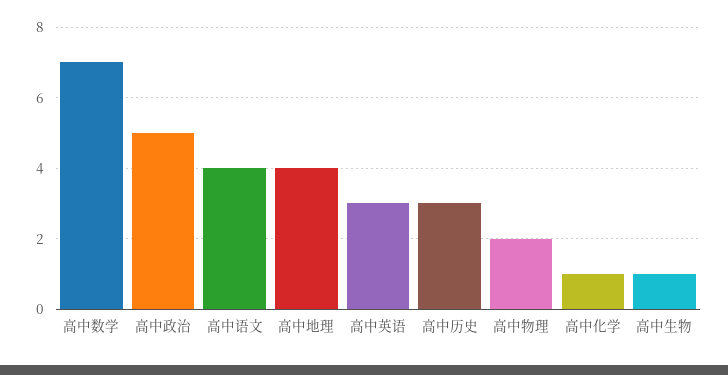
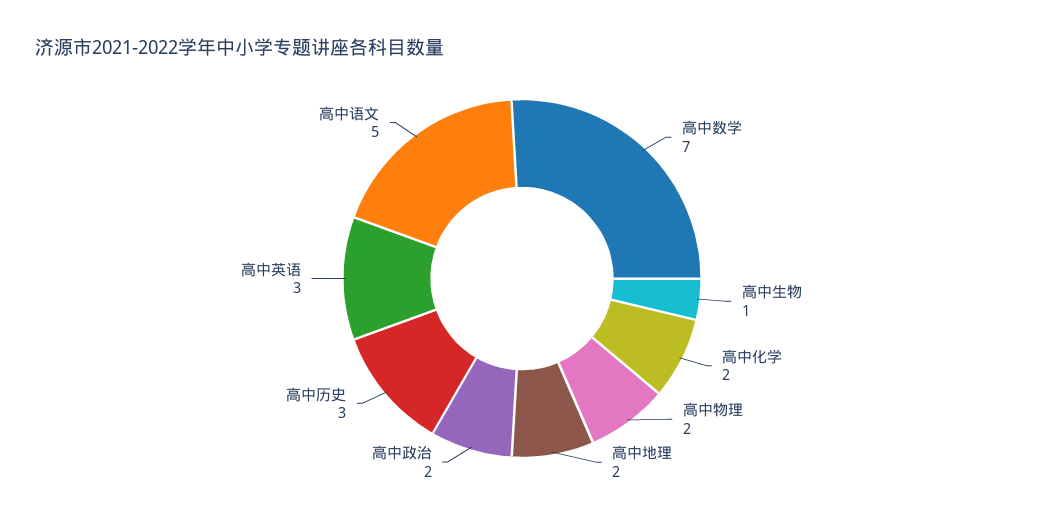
  {
    "高中数学": 7,
-   "高中政治": 5,
+   "高中政治": 2,
-   "高中语文": 4,
+   "高中语文": 5,
-   "高中地理": 4,
+   "高中地理": 2,
    "高中英语": 3,
    "高中历史": 3,
    "高中物理": 2,
-   "高中化学": 1,
+   "高中化学": 2,
    "高中生物": 1
  }

